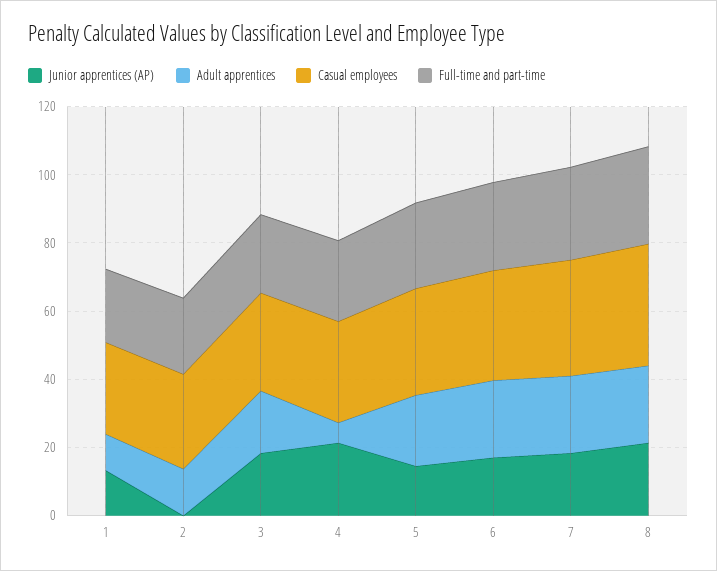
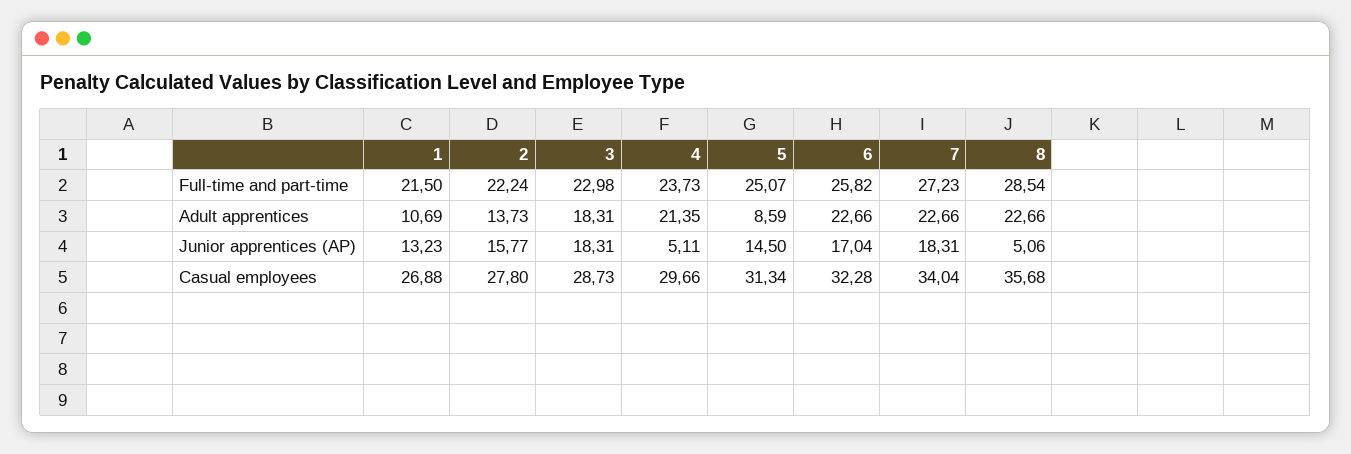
  {
    "Junior apprentices (AP)": {
      "1": 13.23,
-     "2": 0,
+     "2": 15.77,
      "3": 18.31,
-     "4": 20,
+     "4": 5.11,
      "5": 14.5,
      "6": 17.04,
      "7": 18.31,
-     "8": 20
+     "8": 5.06
    },
    "Adult apprentices": {
      "1": 10.69,
      "2": 13.73,
      "3": 18.31,
-     "4": 5,
+     "4": 21.35,
-     "5": 20,
+     "5": 8.59,
      "6": 22.66,
      "7": 22.66,
      "8": 22.66
    },
    "Casual employees": {
      "1": 26.88,
      "2": 27.8,
      "3": 28.73,
      "4": 29.66,
      "5": 31.34,
      "6": 32.28,
      "7": 34.04,
      "8": 35.68
    },
    "Full-time and part-time": {
      "1": 21.5,
      "2": 22.24,
      "3": 22.98,
      "4": 23.73,
      "5": 25.07,
      "6": 25.82,
      "7": 27.23,
      "8": 28.54
    }
  }

